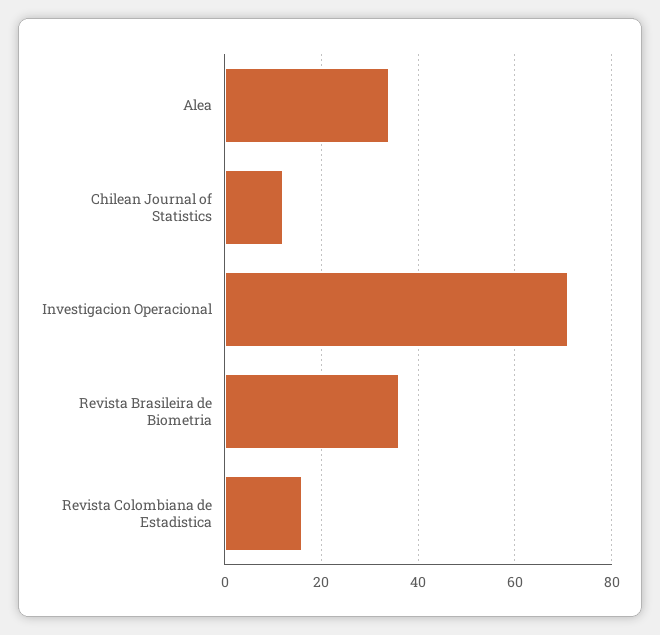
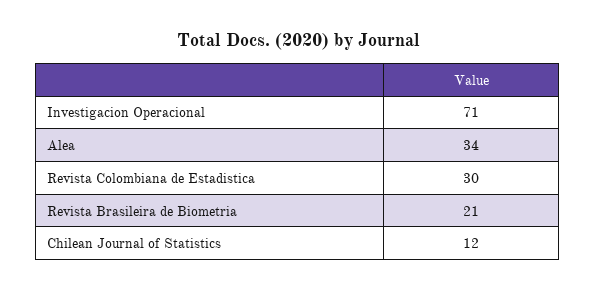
  {
    "Alea": 34,
    "Chilean Journal of Statistics": 12,
    "Investigacion Operacional": 71,
-   "Revista Brasileira de Biometria": 35,
+   "Revista Brasileira de Biometria": 21,
-   "Revista Colombiana de Estadistica": 15
+   "Revista Colombiana de Estadistica": 30
  }

